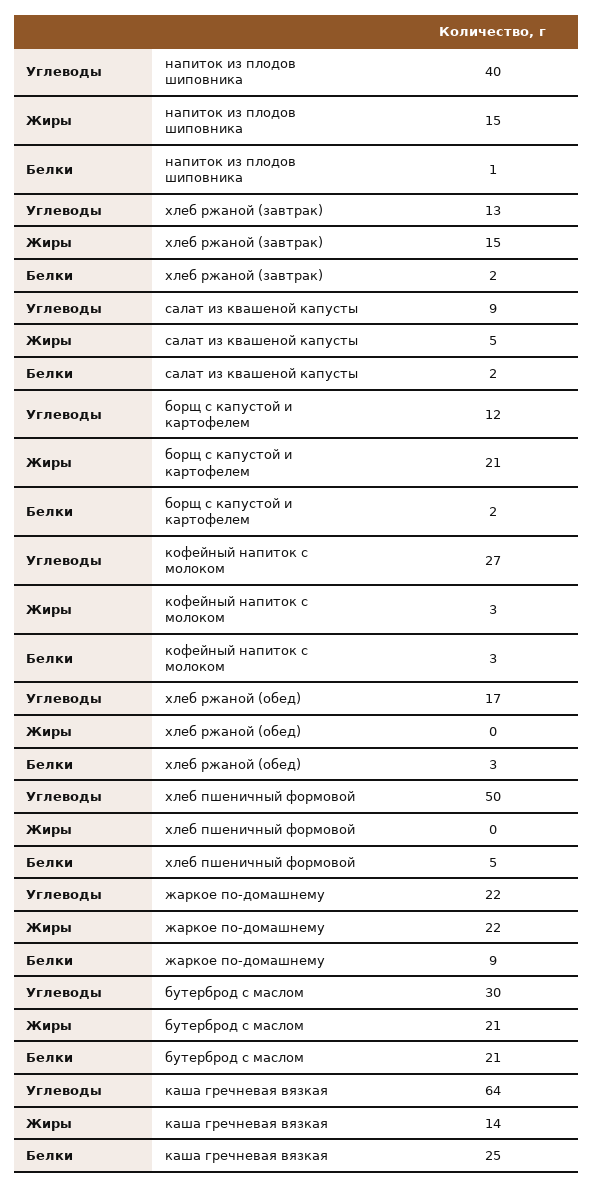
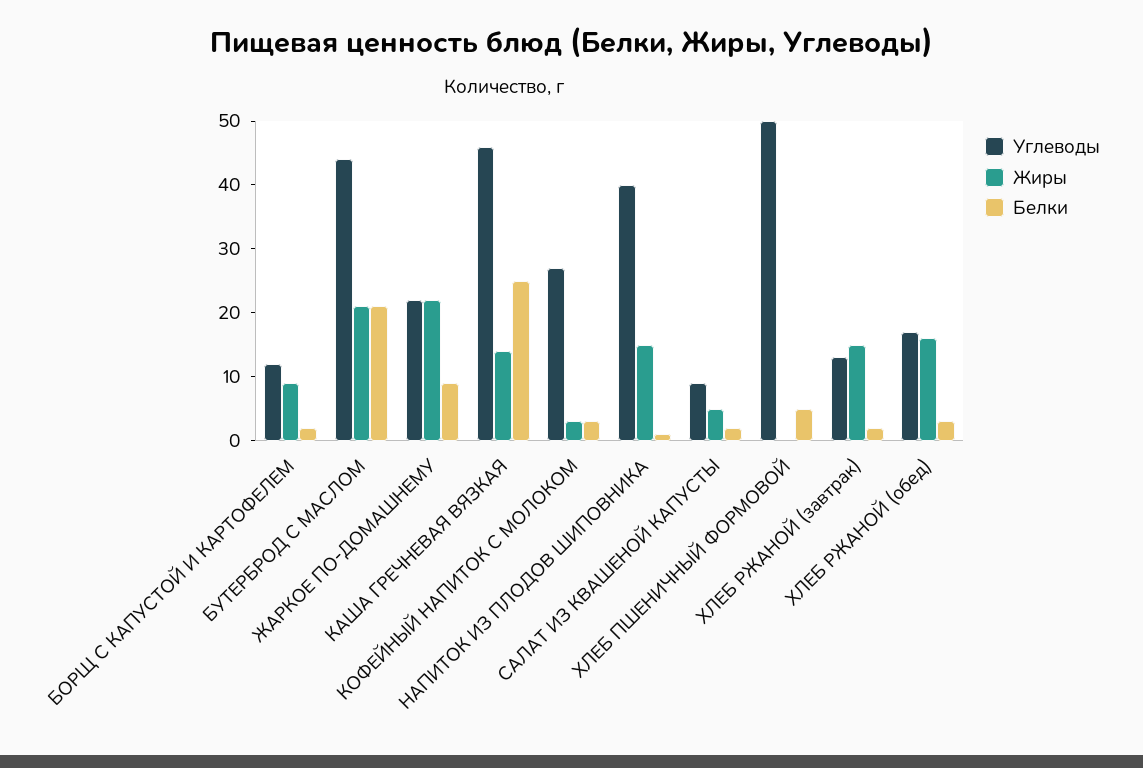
  {
    "Углеводы": {
      "напиток из плодов шиповника": 40,
      "хлеб ржаной (завтрак)": 13,
      "салат из квашеной капусты": 9,
      "борщ с капустой и картофелем": 12,
      "кофейный напиток с молоком": 27,
      "хлеб ржаной (обед)": 17,
      "хлеб пшеничный формовой": 50,
      "жаркое по-домашнему": 22,
-     "бутерброд с маслом": 30,
+     "бутерброд с маслом": 45,
-     "каша гречневая вязкая": 64
+     "каша гречневая вязкая": 45
    },
    "Жиры": {
      "напиток из плодов шиповника": 15,
      "хлеб ржаной (завтрак)": 15,
      "салат из квашеной капусты": 5,
-     "борщ с капустой и картофелем": 21,
+     "борщ с капустой и картофелем": 10,
      "кофейный напиток с молоком": 3,
-     "хлеб ржаной (обед)": 0,
+     "хлеб ржаной (обед)": 15,
      "хлеб пшеничный формовой": 0,
      "жаркое по-домашнему": 22,
      "бутерброд с маслом": 21,
      "каша гречневая вязкая": 14
    },
    "Белки": {
      "напиток из плодов шиповника": 1,
      "хлеб ржаной (завтрак)": 2,
      "салат из квашеной капусты": 2,
      "борщ с капустой и картофелем": 2,
      "кофейный напиток с молоком": 3,
      "хлеб ржаной (обед)": 3,
      "хлеб пшеничный формовой": 5,
      "жаркое по-домашнему": 9,
      "бутерброд с маслом": 21,
      "каша гречневая вязкая": 25
    }
  }

